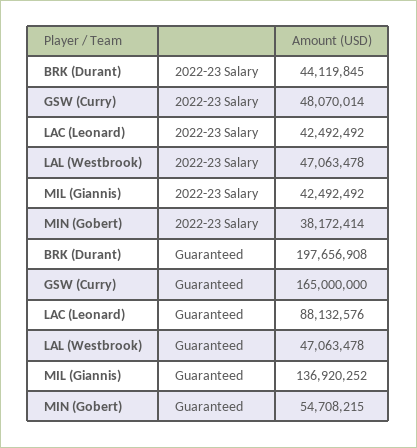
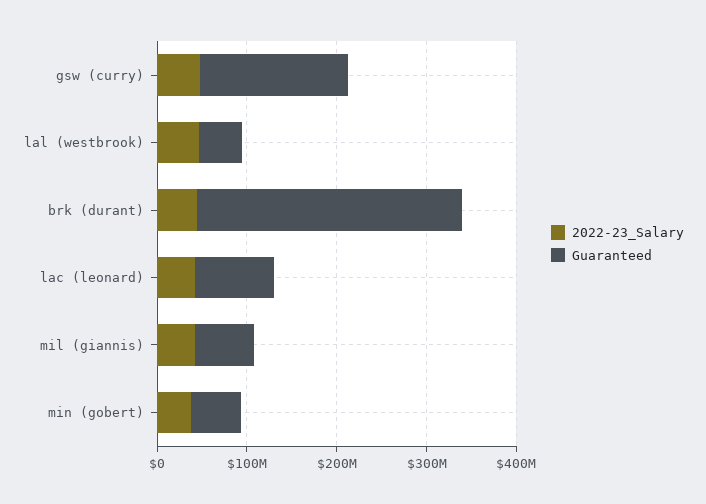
  {
    "2022-23 Salary": {
      "BRK (Durant)": 44119845,
      "GSW (Curry)": 48070014,
      "LAC (Leonard)": 42492492,
      "LAL (Westbrook)": 47063478,
      "MIL (Giannis)": 42492492,
      "MIN (Gobert)": 38172414
    },
    "Guaranteed": {
-     "BRK (Durant)": 197656908,
+     "BRK (Durant)": 300000000,
      "GSW (Curry)": 165000000,
      "LAC (Leonard)": 88132576,
      "LAL (Westbrook)": 47063478,
-     "MIL (Giannis)": 136920252,
+     "MIL (Giannis)": 60000000,
      "MIN (Gobert)": 54708215
    }
  }

